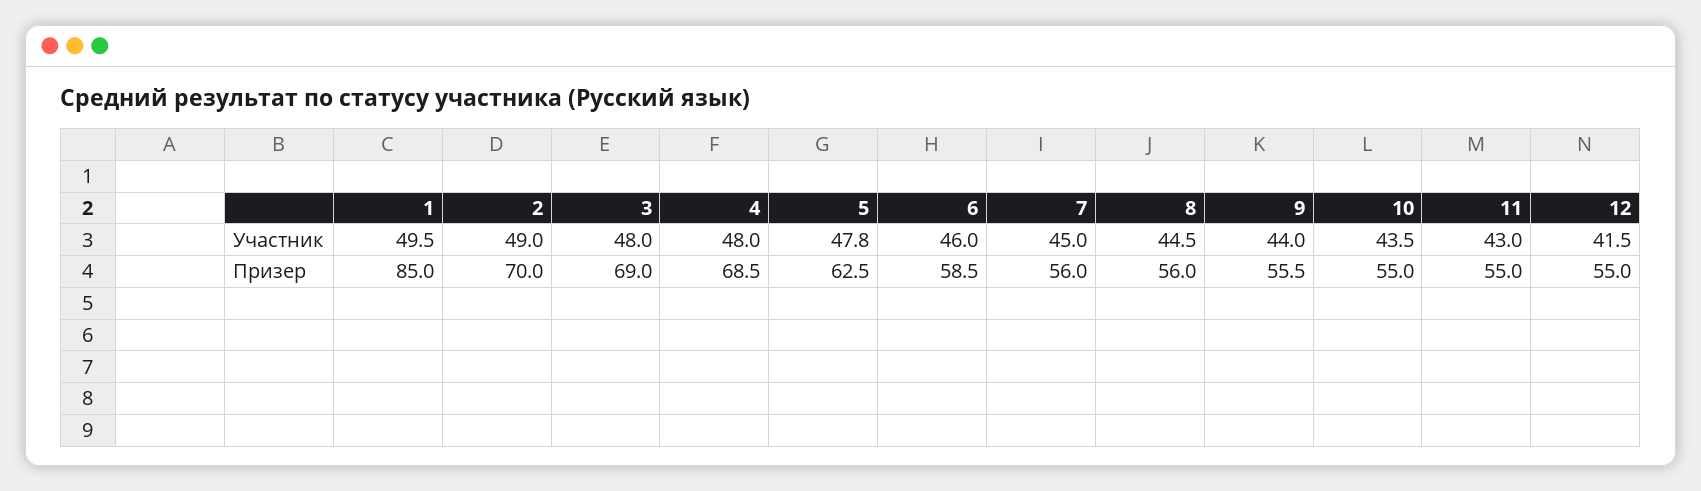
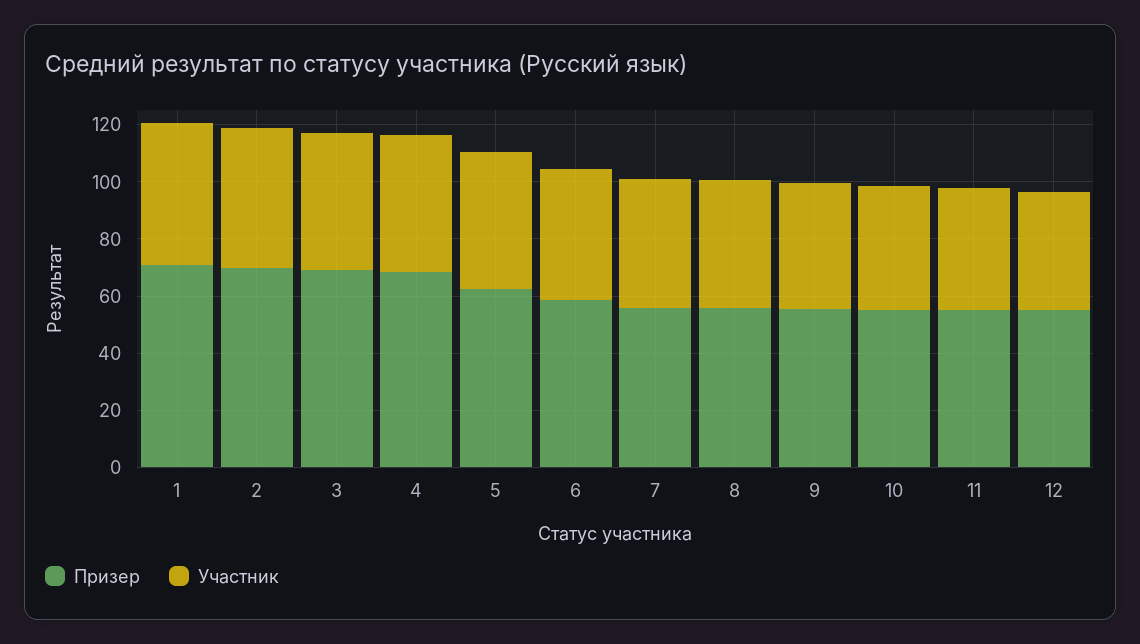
  {
    "Участник": {
      "1": 49.5,
      "2": 49,
      "3": 48,
      "4": 48,
      "5": 47.8,
      "6": 46,
      "7": 45,
      "8": 44.5,
      "9": 44,
      "10": 43.5,
      "11": 43,
      "12": 41.5
    },
    "Призер": {
-     "1": 85,
+     "1": 70,
      "2": 70,
      "3": 69,
      "4": 68.5,
      "5": 62.5,
      "6": 58.5,
      "7": 56,
      "8": 56,
      "9": 55.5,
      "10": 55,
      "11": 55,
      "12": 55
    }
  }

